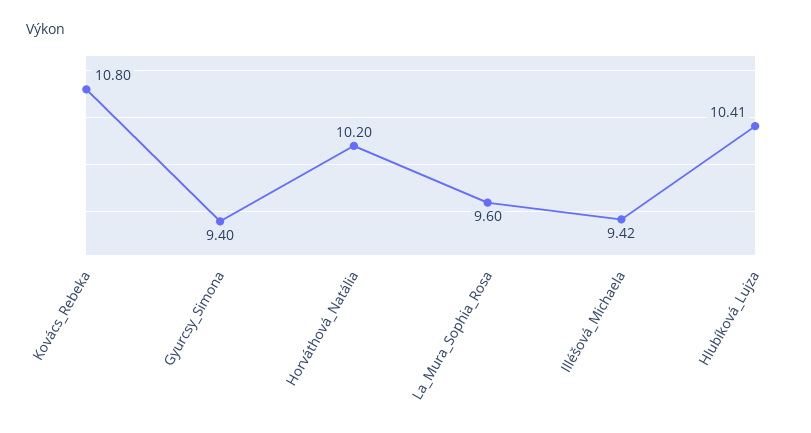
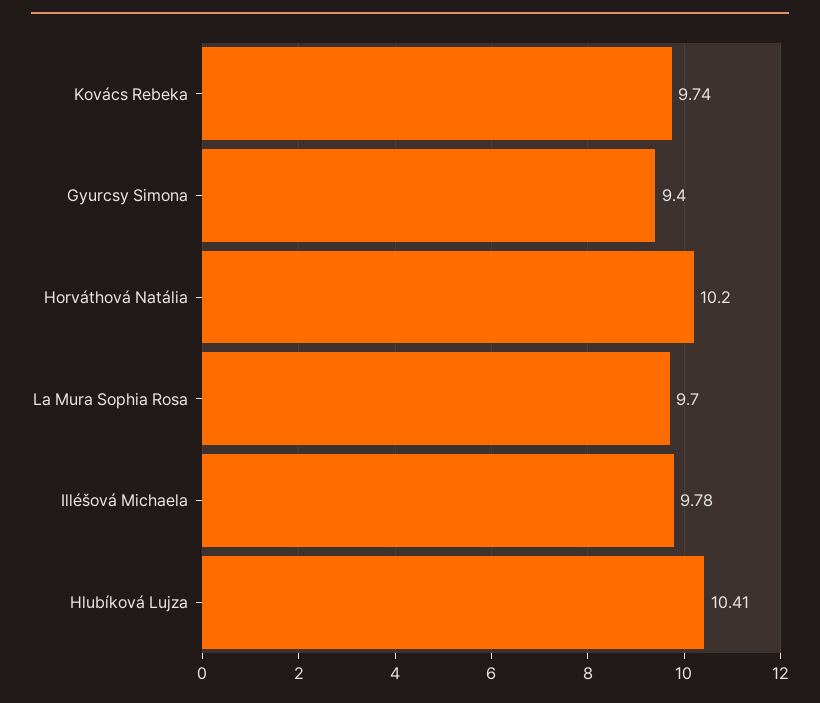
  {
-   "Kovács_Rebeka": 10.8,
+   "Kovács_Rebeka": 9.74,
    "Gyurcsy_Simona": 9.4,
    "Horváthová_Natália": 10.2,
-   "La_Mura_Sophia_Rosa": 9.6,
+   "La_Mura_Sophia_Rosa": 9.7,
-   "Illéšová_Michaela": 9.42,
+   "Illéšová_Michaela": 9.78,
    "Hlubíková_Lujza": 10.41
  }

